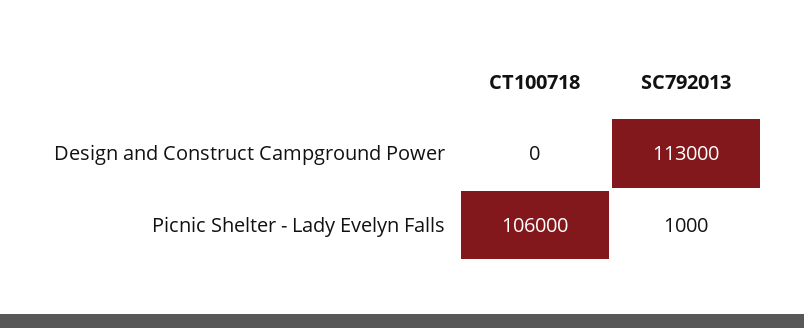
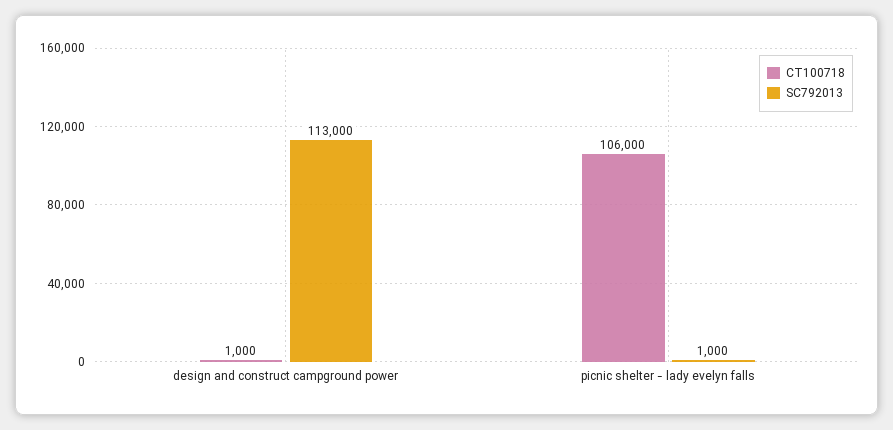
  {
    "CT100718": {
-     "Design and Construct Campground Power": 0,
+     "Design and Construct Campground Power": 1000,
      "Picnic Shelter - Lady Evelyn Falls": 106000
    },
    "SC792013": {
      "Design and Construct Campground Power": 113000,
      "Picnic Shelter - Lady Evelyn Falls": 1000
    }
  }

